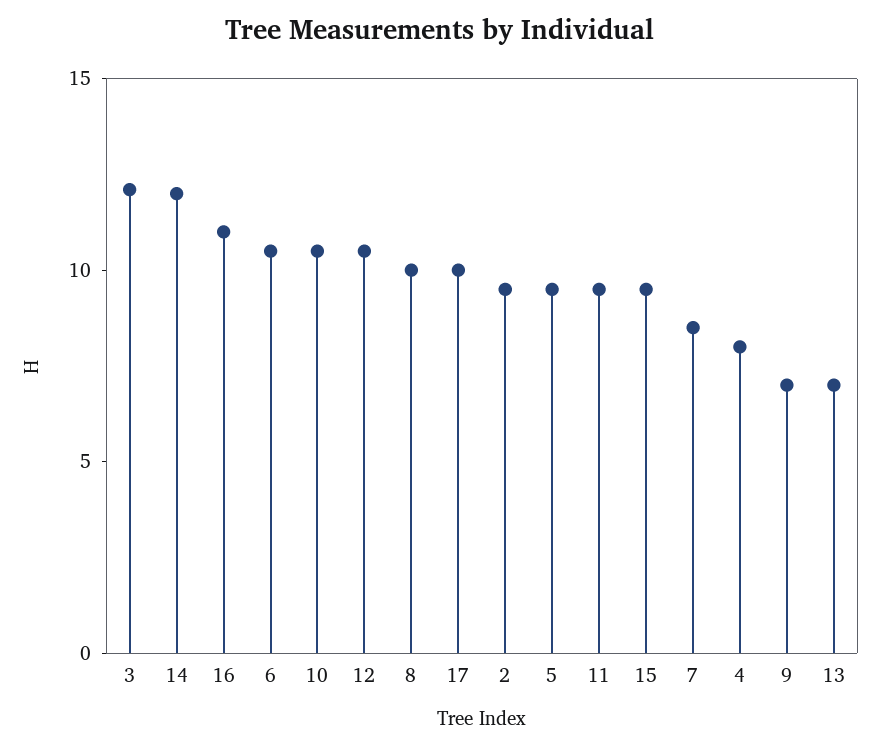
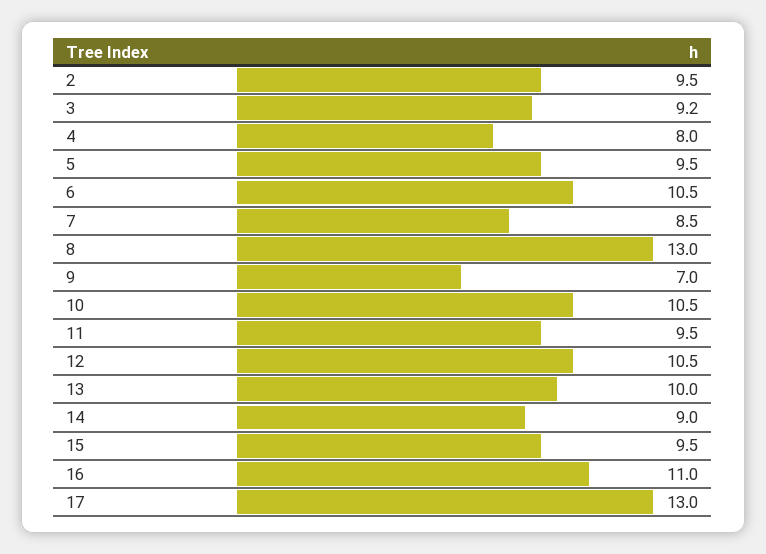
  {
-   "3": 12,
+   "3": 9.2,
-   "14": 12,
+   "14": 9,
    "16": 11,
    "6": 10.5,
    "10": 10.5,
    "12": 10.5,
-   "8": 10,
+   "8": 13,
-   "17": 10,
+   "17": 13,
    "2": 9.5,
    "5": 9.5,
    "11": 9.5,
    "15": 9.5,
    "7": 8.5,
    "4": 8,
    "9": 7,
-   "13": 7
+   "13": 10
  }

